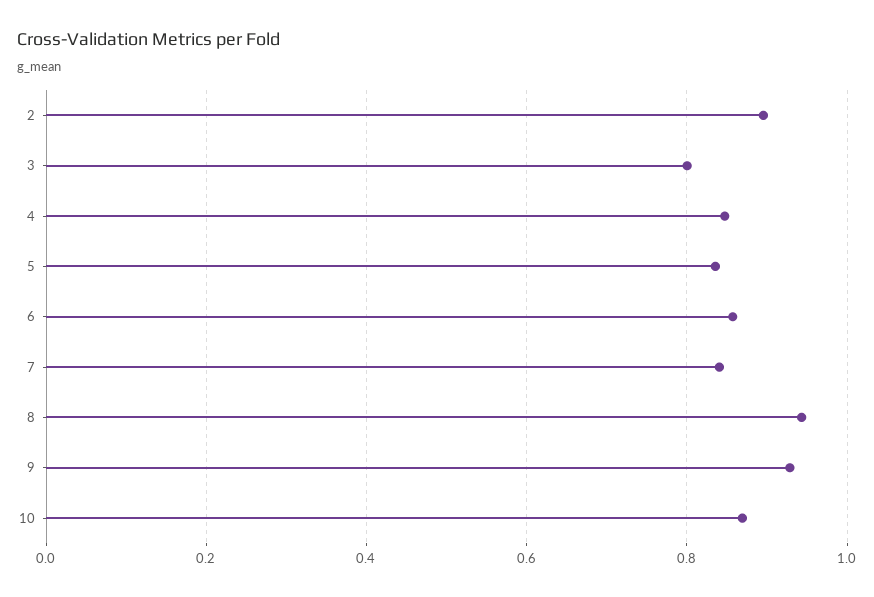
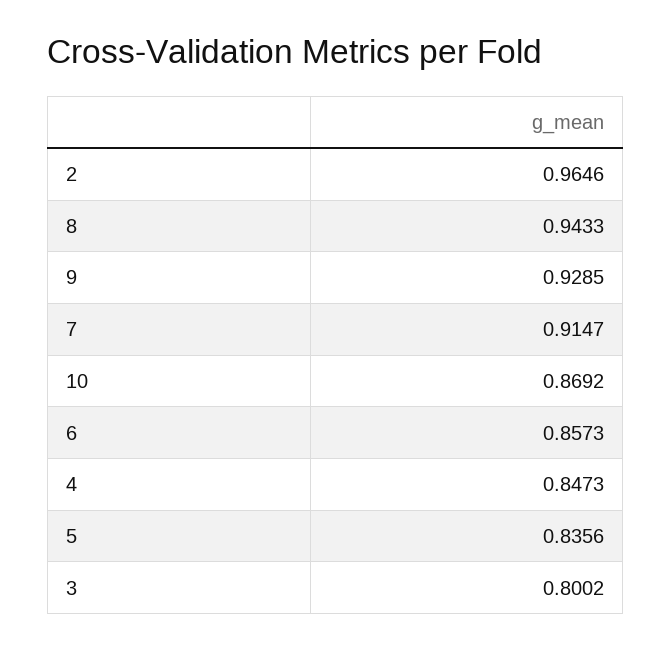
  {
-   "2": 0.9,
+   "2": 0.9646,
    "3": 0.8002,
    "4": 0.8473,
    "5": 0.8356,
    "6": 0.8573,
-   "7": 0.84,
+   "7": 0.9147,
    "8": 0.9433,
    "9": 0.9285,
    "10": 0.8692
  }

